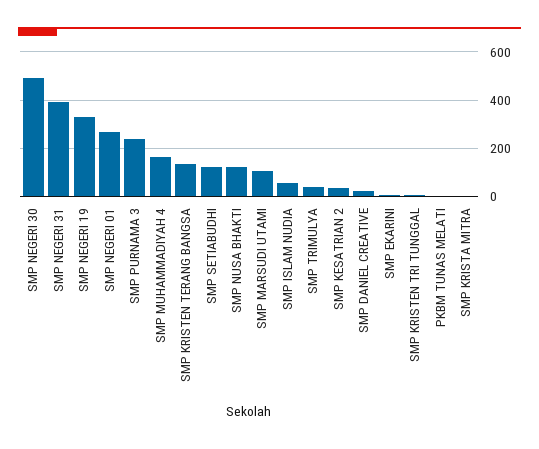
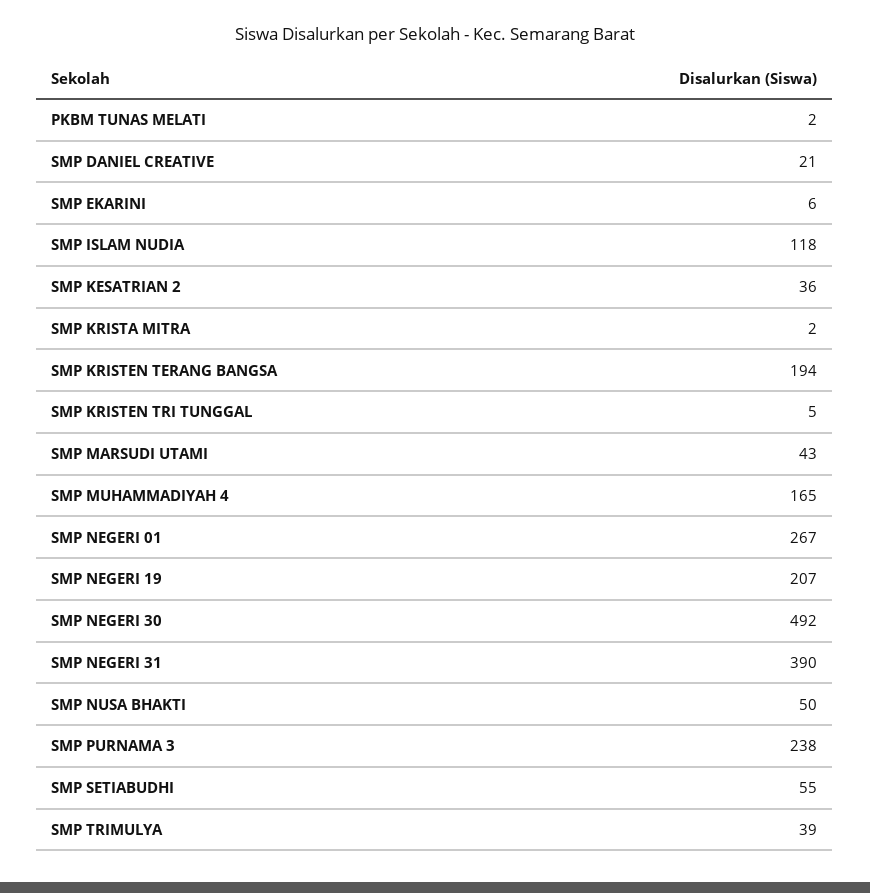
  {
    "SMP NEGERI 30": 492,
    "SMP NEGERI 31": 390,
-   "SMP NEGERI 19": 325,
+   "SMP NEGERI 19": 207,
    "SMP NEGERI 01": 267,
    "SMP PURNAMA 3": 238,
    "SMP MUHAMMADIYAH 4": 165,
-   "SMP KRISTEN TERANG BANGSA": 125,
+   "SMP KRISTEN TERANG BANGSA": 194,
-   "SMP SETIABUDHI": 125,
+   "SMP SETIABUDHI": 55,
-   "SMP NUSA BHAKTI": 125,
+   "SMP NUSA BHAKTI": 50,
-   "SMP MARSUDI UTAMI": 100,
+   "SMP MARSUDI UTAMI": 43,
-   "SMP ISLAM NUDIA": 50,
+   "SMP ISLAM NUDIA": 118,
    "SMP TRIMULYA": 39,
    "SMP KESATRIAN 2": 36,
    "SMP DANIEL CREATIVE": 21,
    "SMP EKARINI": 6,
    "SMP KRISTEN TRI TUNGGAL": 5,
    "PKBM TUNAS MELATI": 2,
    "SMP KRISTA MITRA": 2
  }

